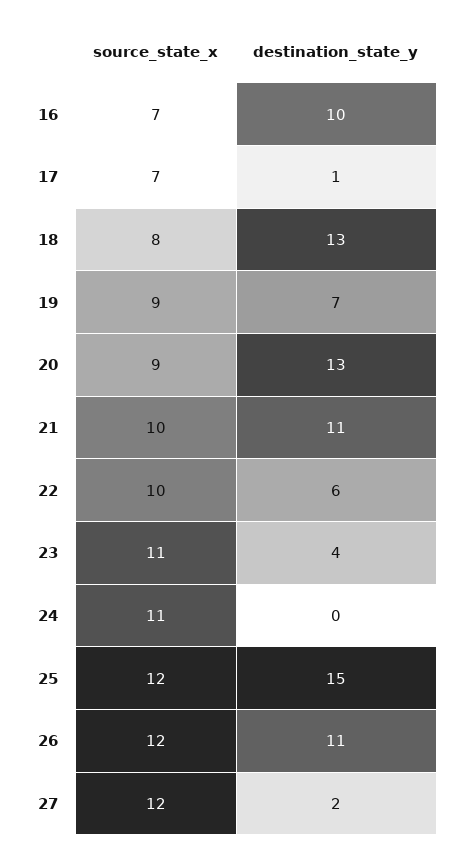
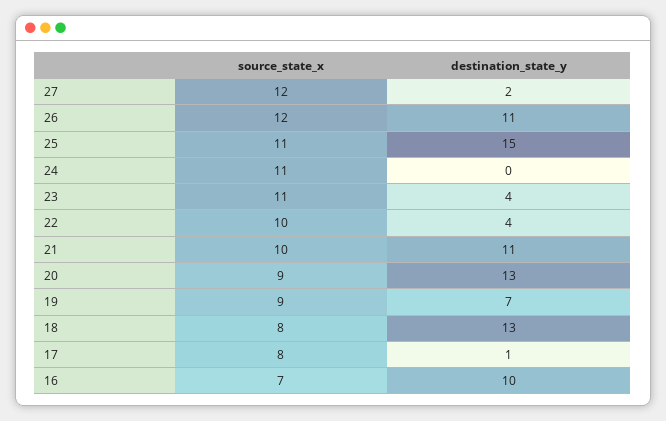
  {
    "source_state_x": {
      "16": 7,
-     "17": 7,
+     "17": 8,
      "18": 8,
      "19": 9,
      "20": 9,
      "21": 10,
      "22": 10,
      "23": 11,
      "24": 11,
-     "25": 12,
+     "25": 11,
      "26": 12,
      "27": 12
    },
    "destination_state_y": {
      "16": 10,
      "17": 1,
      "18": 13,
      "19": 7,
      "20": 13,
      "21": 11,
-     "22": 6,
+     "22": 4,
      "23": 4,
      "24": 0,
      "25": 15,
      "26": 11,
      "27": 2
    }
  }

